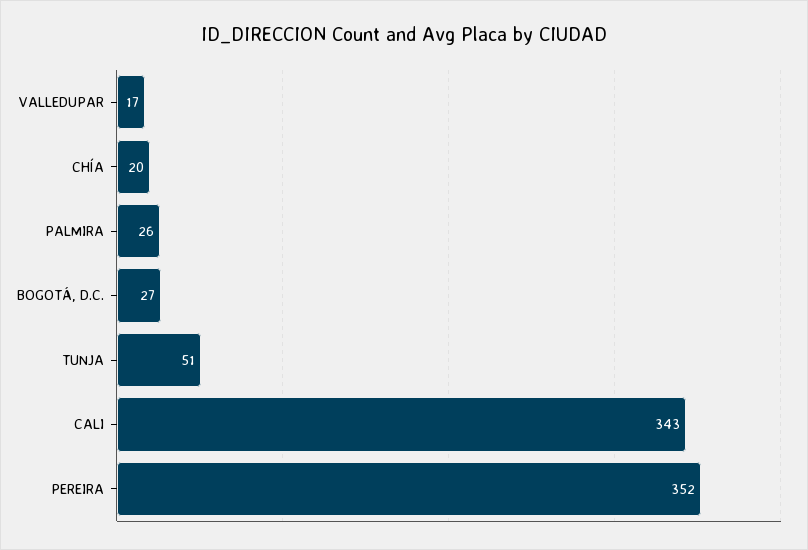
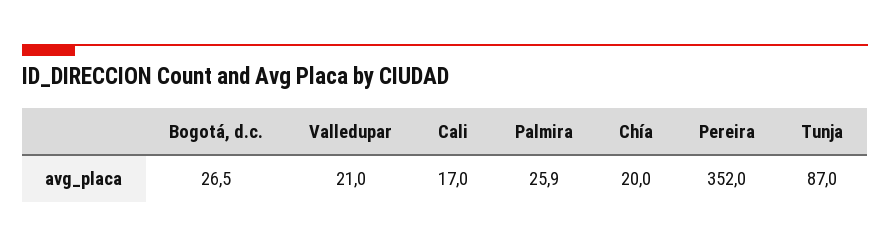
  {
-   "VALLEDUPAR": 17,
+   "VALLEDUPAR": 21,
    "CHÍA": 20,
    "PALMIRA": 25.9,
    "BOGOTÁ, D.C.": 26.5,
-   "TUNJA": 51,
+   "TUNJA": 87,
-   "CALI": 343,
+   "CALI": 17,
    "PEREIRA": 352
  }

